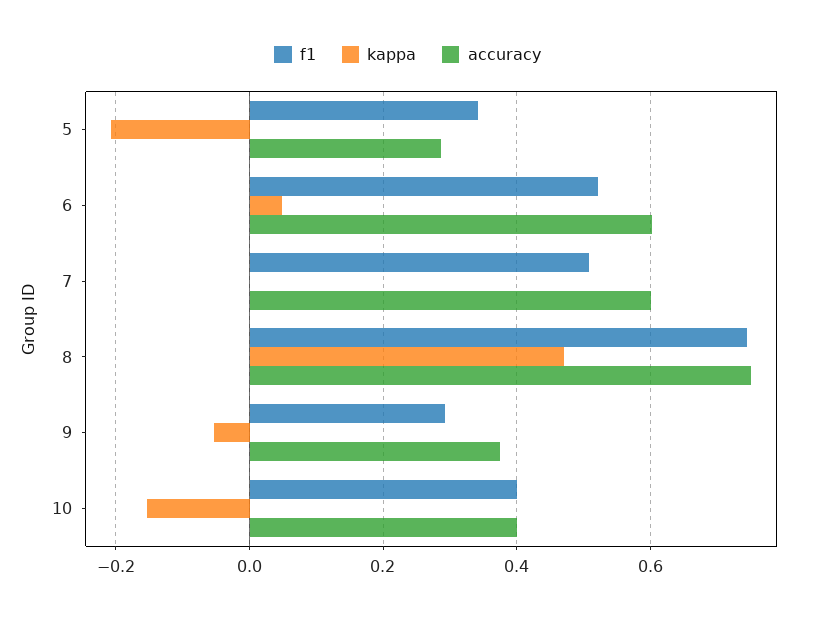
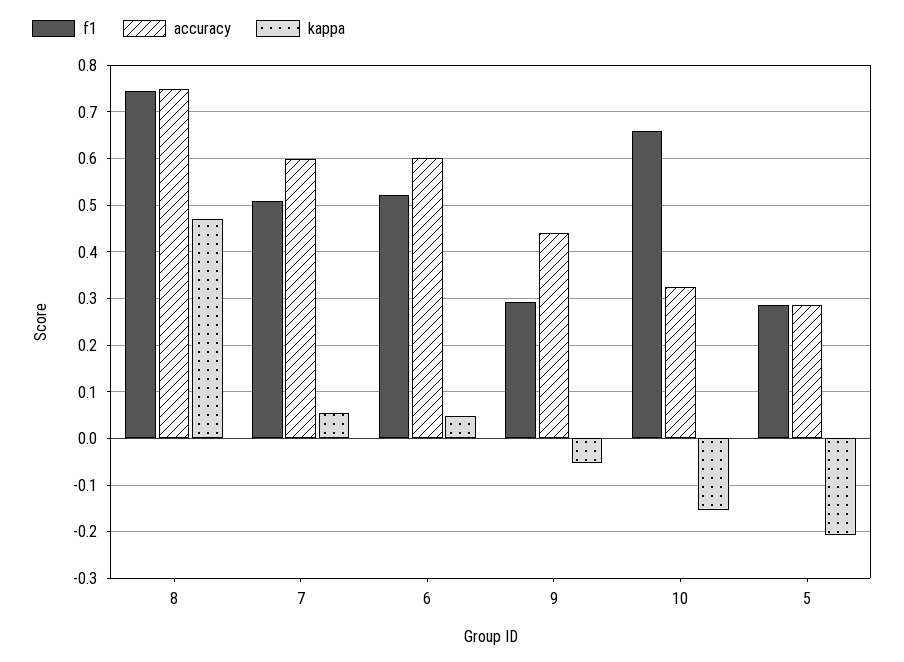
  {
    "f1": {
-     "5": 0.34,
+     "5": 0.28,
      "6": 0.52,
      "7": 0.5,
      "8": 0.74,
      "9": 0.3,
-     "10": 0.4
+     "10": 0.66
    },
    "kappa": {
      "5": -0.2,
      "6": 0.04,
-     "7": 0,
+     "7": 0.06,
      "8": 0.48,
      "9": -0.06,
      "10": -0.16
    },
    "accuracy": {
      "5": 0.28,
      "6": 0.6,
      "7": 0.6,
      "8": 0.76,
-     "9": 0.38,
+     "9": 0.44,
-     "10": 0.4
+     "10": 0.32
    }
  }

